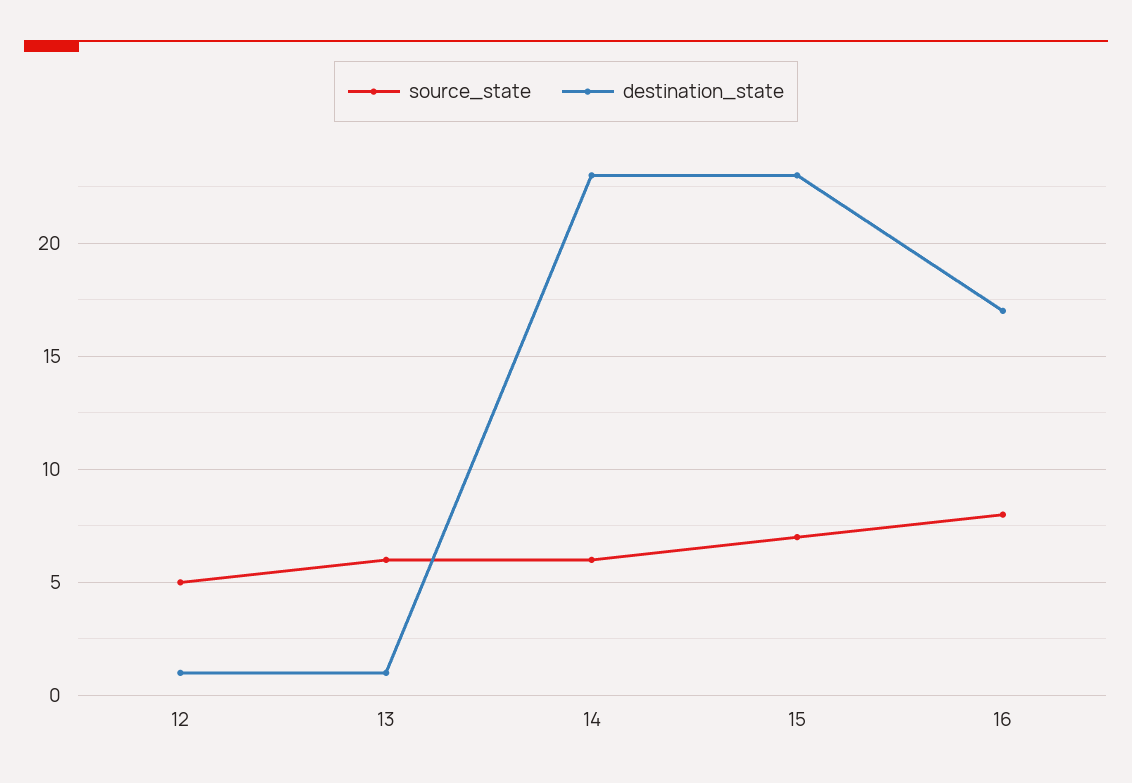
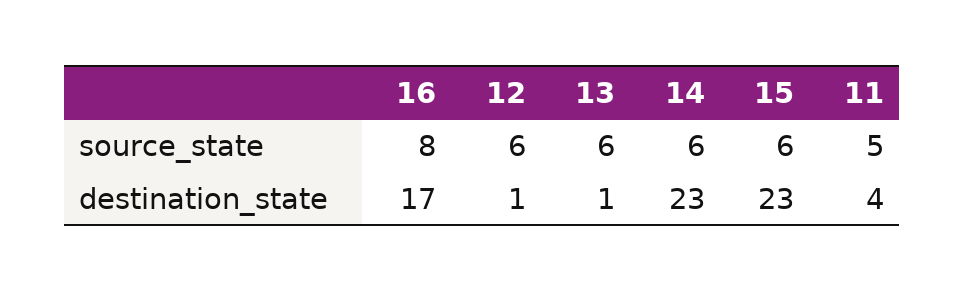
  {
    "source_state": {
-     "12": 5,
+     "12": 6,
      "13": 6,
      "14": 6,
-     "15": 7,
+     "15": 6,
-     "16": 8
+     "16": 8,
+     "11": 5
    },
    "destination_state": {
      "12": 1,
      "13": 1,
      "14": 23,
      "15": 23,
-     "16": 17
+     "16": 17,
+     "11": 4
    }
  }

